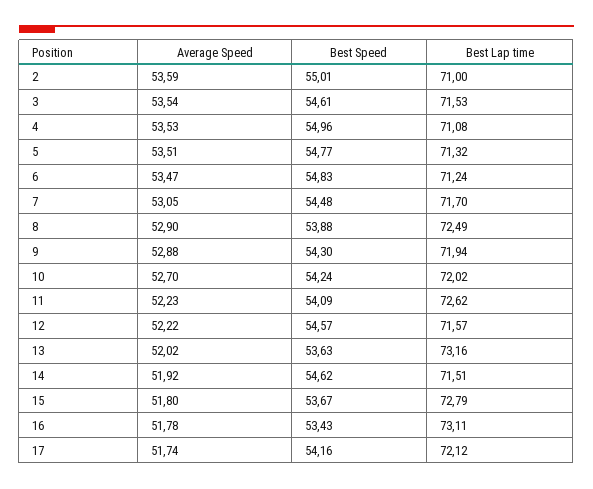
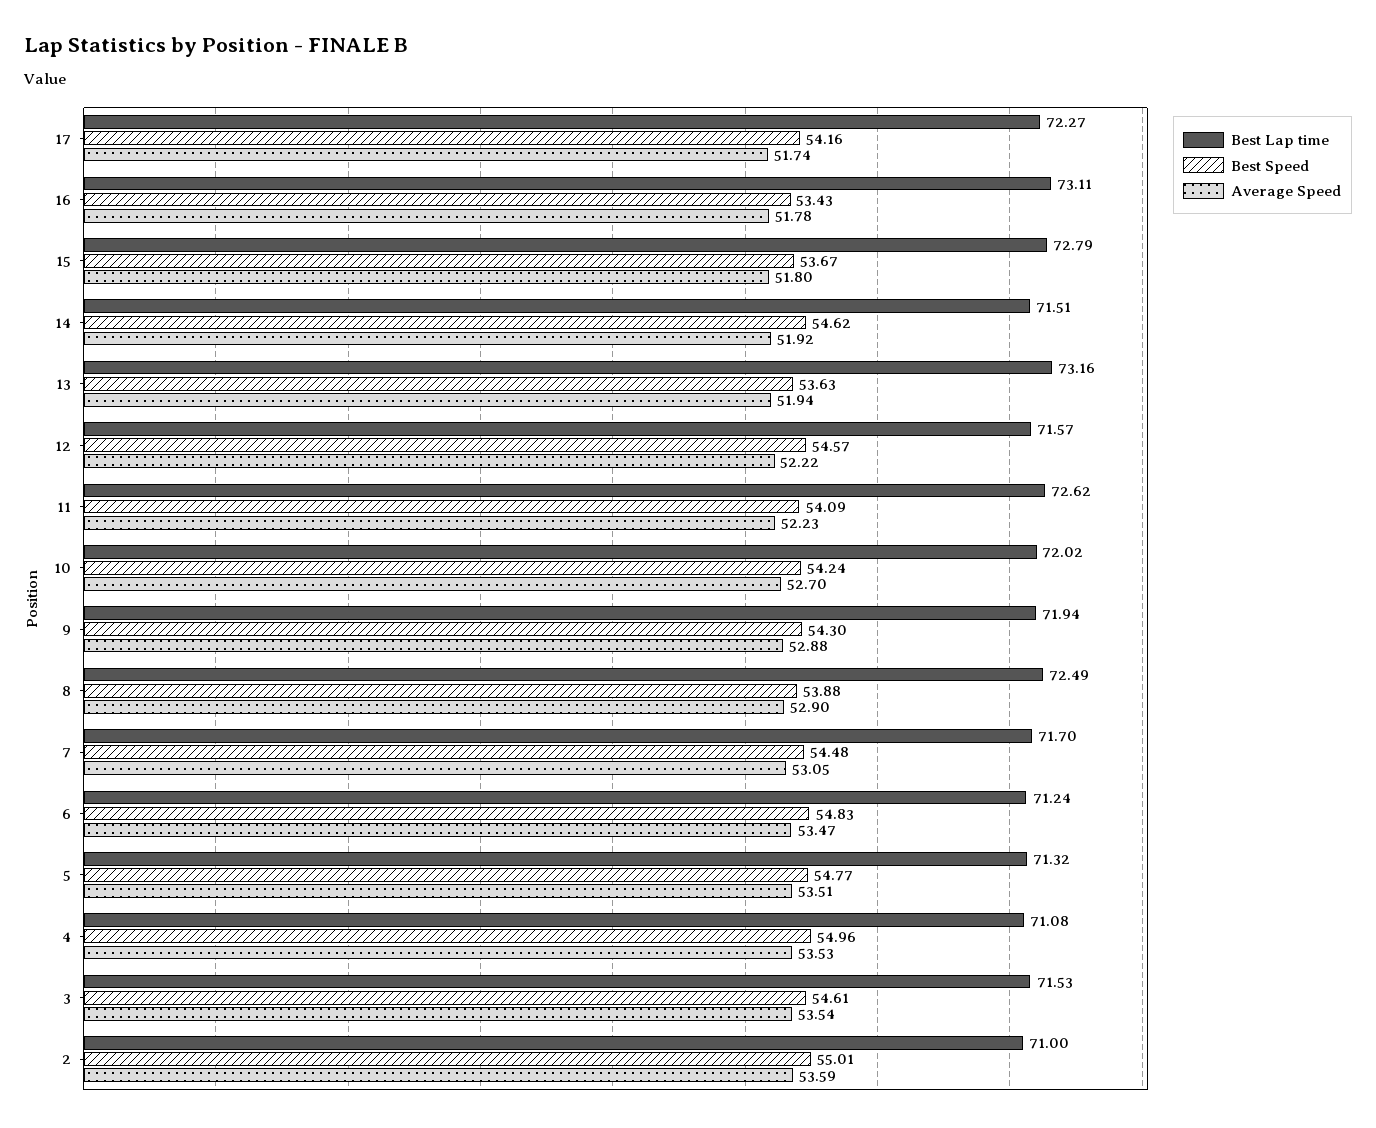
  {
    "Average Speed": {
      "2": 53.59,
      "3": 53.54,
      "4": 53.53,
      "5": 53.51,
      "6": 53.47,
      "7": 53.05,
      "8": 52.9,
      "9": 52.88,
      "10": 52.7,
      "11": 52.23,
      "12": 52.22,
-     "13": 52.02,
+     "13": 51.94,
      "14": 51.92,
      "15": 51.8,
      "16": 51.78,
      "17": 51.74
    },
    "Best Speed": {
      "2": 55.01,
      "3": 54.61,
      "4": 54.96,
      "5": 54.77,
      "6": 54.83,
      "7": 54.48,
      "8": 53.88,
      "9": 54.3,
      "10": 54.24,
      "11": 54.09,
      "12": 54.57,
      "13": 53.63,
      "14": 54.62,
      "15": 53.67,
      "16": 53.43,
      "17": 54.16
    },
    "Best Lap time": {
      "2": 71,
      "3": 71.53,
      "4": 71.08,
      "5": 71.32,
      "6": 71.24,
      "7": 71.7,
      "8": 72.49,
      "9": 71.94,
      "10": 72.02,
      "11": 72.62,
      "12": 71.57,
      "13": 73.16,
      "14": 71.51,
      "15": 72.79,
      "16": 73.11,
-     "17": 72.12
+     "17": 72.27
    }
  }

